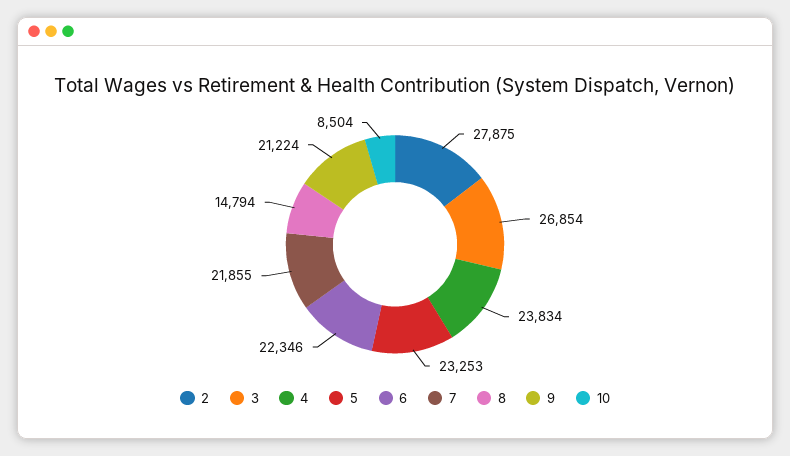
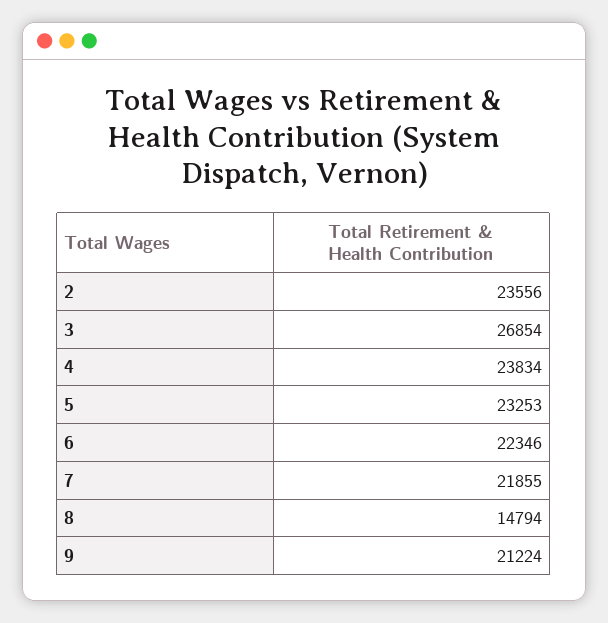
  {
-   "2": 27875,
+   "2": 23556,
    "3": 26854,
    "4": 23834,
    "5": 23253,
    "6": 22346,
    "7": 21855,
    "8": 14794,
-   "9": 21224,
+   "9": 21224
-   "10": 8504
  }

